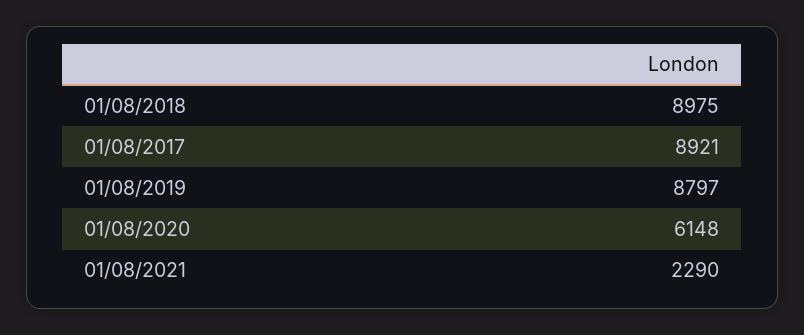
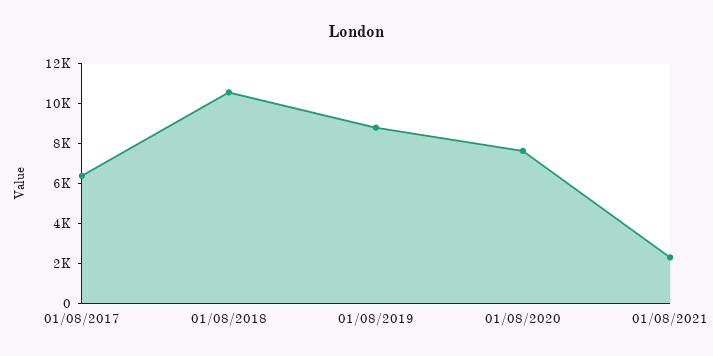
  {
-   "01/08/2018": 8975,
+   "01/08/2018": 10500,
-   "01/08/2017": 8921,
+   "01/08/2017": 6500,
    "01/08/2019": 8797,
-   "01/08/2020": 6148,
+   "01/08/2020": 7500,
    "01/08/2021": 2290
  }

